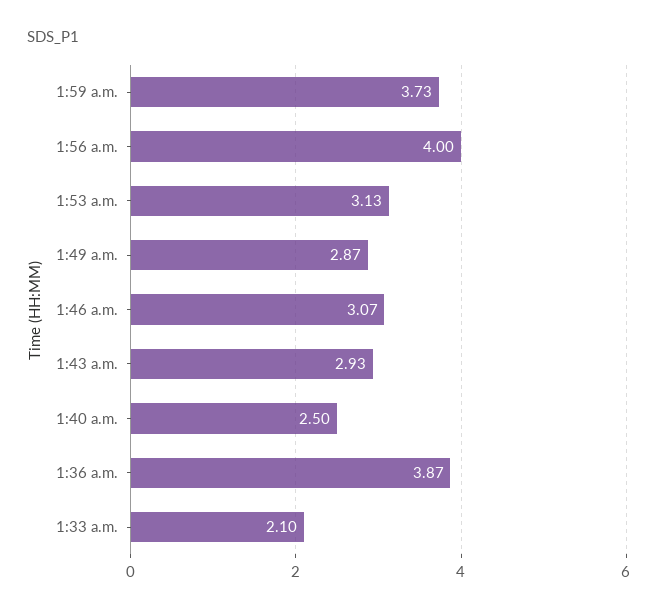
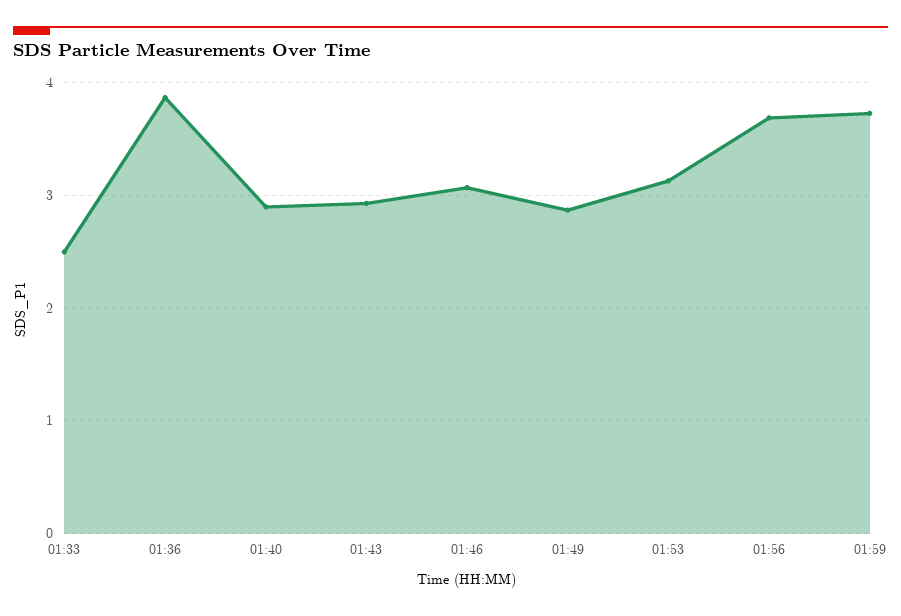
  {
    "1:59 a.m.": 3.73,
-   "1:56 a.m.": 4,
+   "1:56 a.m.": 3.7,
    "1:53 a.m.": 3.13,
    "1:49 a.m.": 2.87,
    "1:46 a.m.": 3.07,
    "1:43 a.m.": 2.93,
-   "1:40 a.m.": 2.5,
+   "1:40 a.m.": 2.9,
    "1:36 a.m.": 3.87,
-   "1:33 a.m.": 2.1
+   "1:33 a.m.": 2.5
  }

